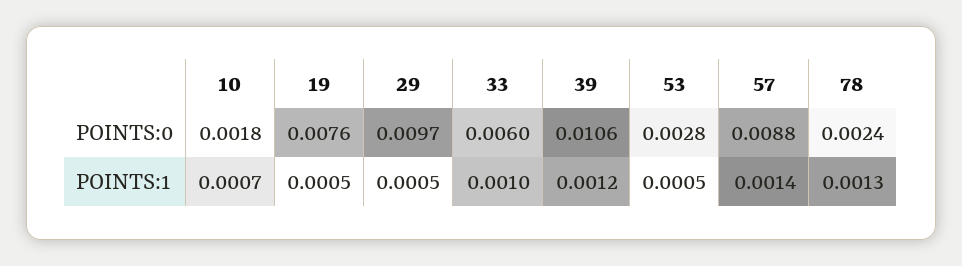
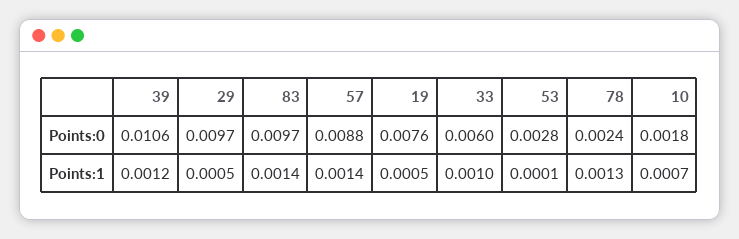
  {
    "10": {
      "POINTS:0": 0.0018,
      "POINTS:1": 0.0007
    },
    "19": {
      "POINTS:0": 0.0076,
      "POINTS:1": 0.0005
    },
    "29": {
      "POINTS:0": 0.0097,
      "POINTS:1": 0.0005
    },
    "33": {
      "POINTS:0": 0.006,
      "POINTS:1": 0.001
    },
    "39": {
      "POINTS:0": 0.0106,
      "POINTS:1": 0.0012
    },
    "53": {
      "POINTS:0": 0.0028,
-     "POINTS:1": 0.0005
+     "POINTS:1": 0.0001
    },
    "57": {
      "POINTS:0": 0.0088,
      "POINTS:1": 0.0014
    },
    "78": {
      "POINTS:0": 0.0024,
      "POINTS:1": 0.0013
-   }
+   },
+   "83": {
+     "POINTS:0": 0.0097,
+     "POINTS:1": 0.0014
+   }
  }

